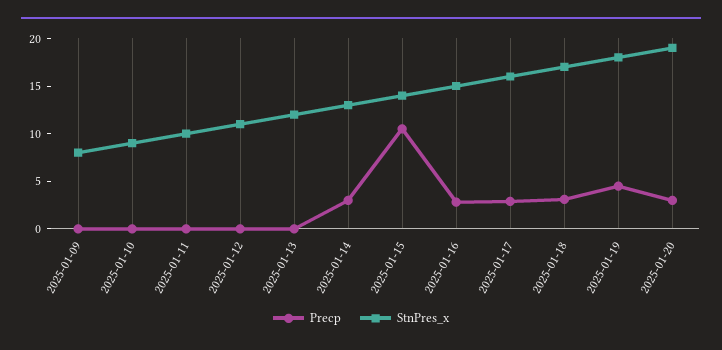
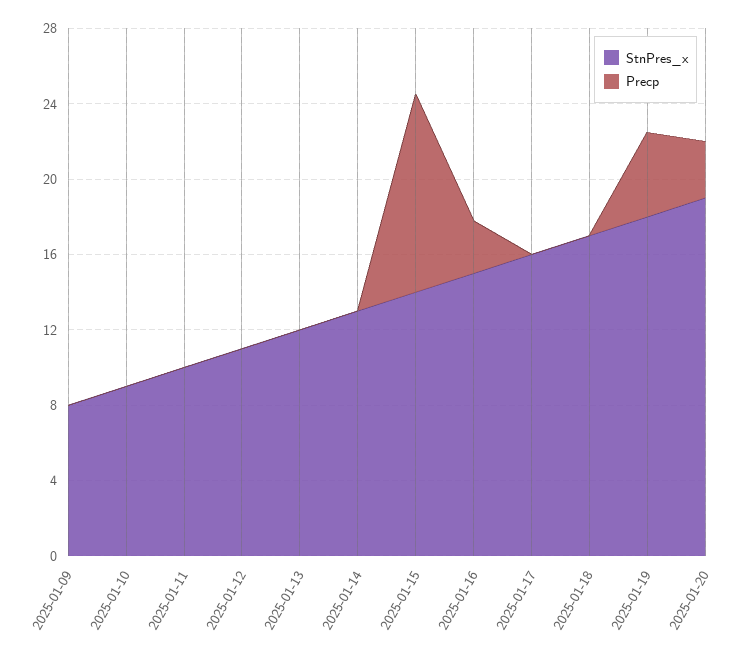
  {
    "Precp": {
      "2025-01-09": 0,
      "2025-01-10": 0,
      "2025-01-11": 0,
      "2025-01-12": 0,
      "2025-01-13": 0,
-     "2025-01-14": 3,
+     "2025-01-14": 0,
      "2025-01-15": 11,
      "2025-01-16": 3,
-     "2025-01-17": 3,
+     "2025-01-17": 0,
-     "2025-01-18": 3,
+     "2025-01-18": 0,
      "2025-01-19": 5,
      "2025-01-20": 3
    },
    "StnPres_x": {
      "2025-01-09": 8,
      "2025-01-10": 9,
      "2025-01-11": 10,
      "2025-01-12": 11,
      "2025-01-13": 12,
      "2025-01-14": 13,
      "2025-01-15": 14,
      "2025-01-16": 15,
      "2025-01-17": 16,
      "2025-01-18": 17,
      "2025-01-19": 18,
      "2025-01-20": 19
    }
  }

